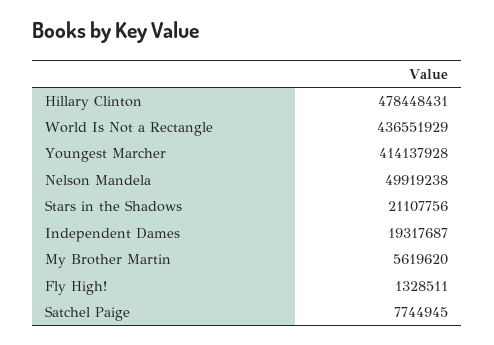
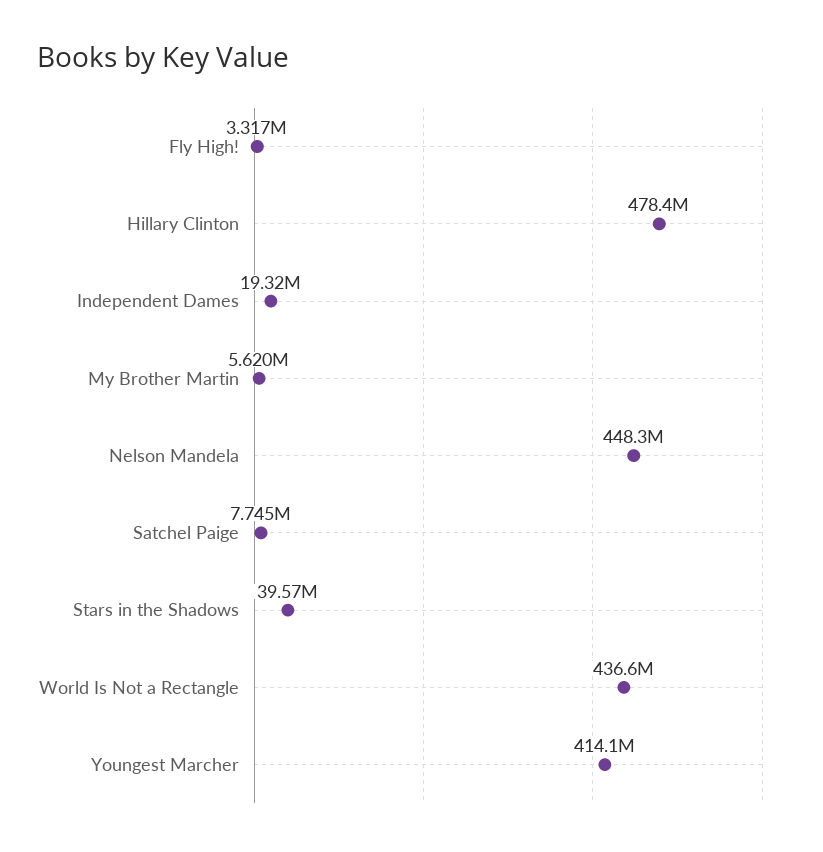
  {
    "Hillary Clinton": 478448431,
    "World Is Not a Rectangle": 436551929,
    "Youngest Marcher": 414137928,
-   "Nelson Mandela": 49919238,
+   "Nelson Mandela": 448300000,
-   "Stars in the Shadows": 21107756,
+   "Stars in the Shadows": 39570000,
    "Independent Dames": 19317687,
    "My Brother Martin": 5619620,
-   "Fly High!": 1328511,
+   "Fly High!": 3317000,
    "Satchel Paige": 7744945
  }

